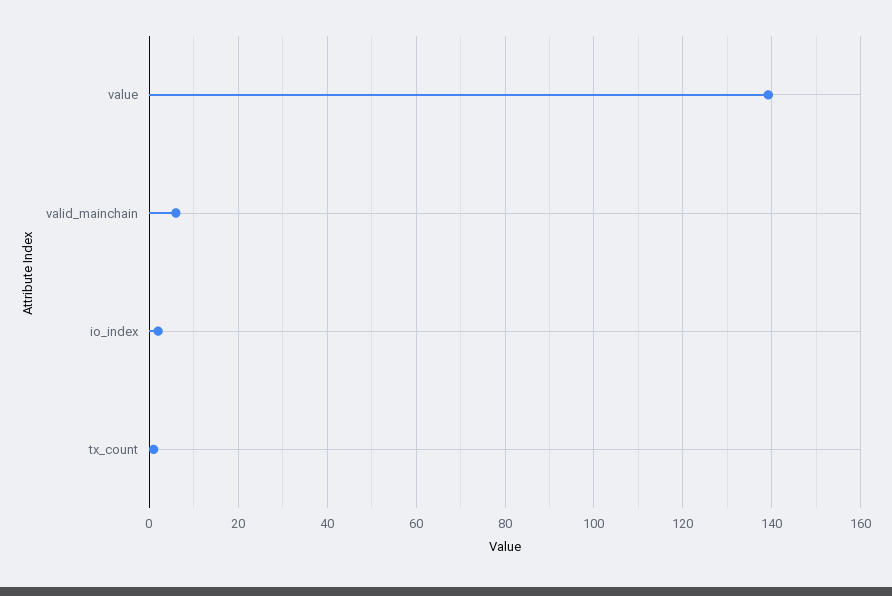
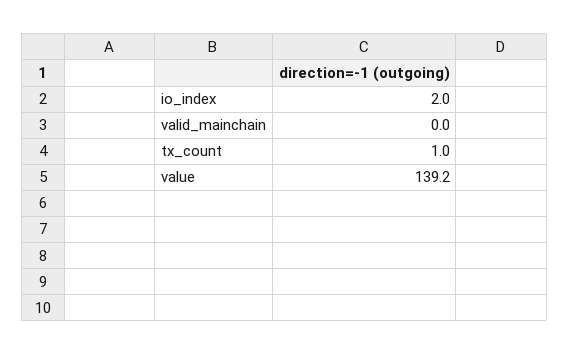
  {
    "value": 139.2,
-   "valid_mainchain": 6,
+   "valid_mainchain": 0,
    "io_index": 2,
    "tx_count": 1
  }

